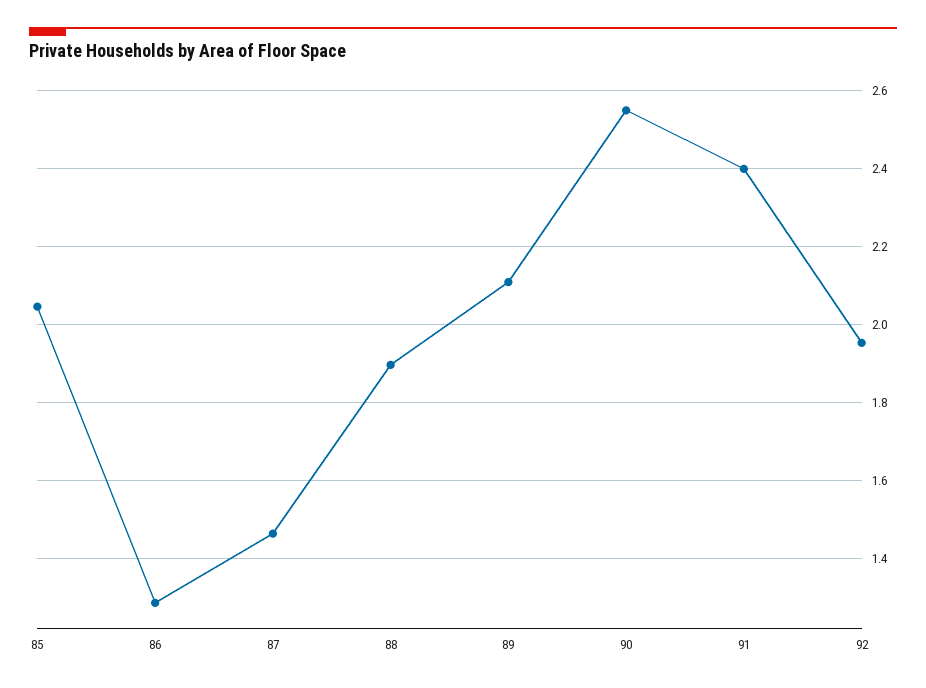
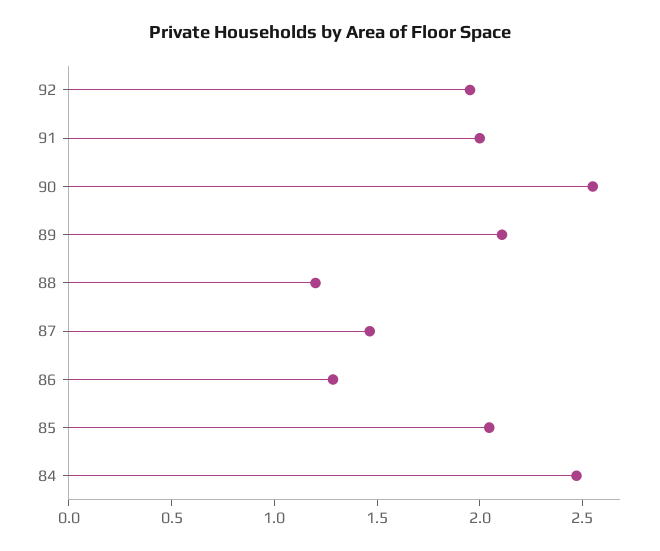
  {
    "85": 2.04,
    "86": 1.28,
    "87": 1.46,
-   "88": 1.9,
+   "88": 1.2,
    "89": 2.1,
    "90": 2.56,
-   "91": 2.4,
+   "91": 2,
-   "92": 1.96
+   "92": 1.96,
+   "84": 2.5
  }

